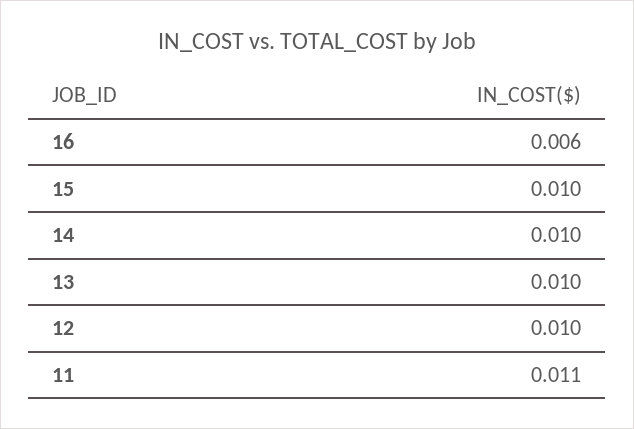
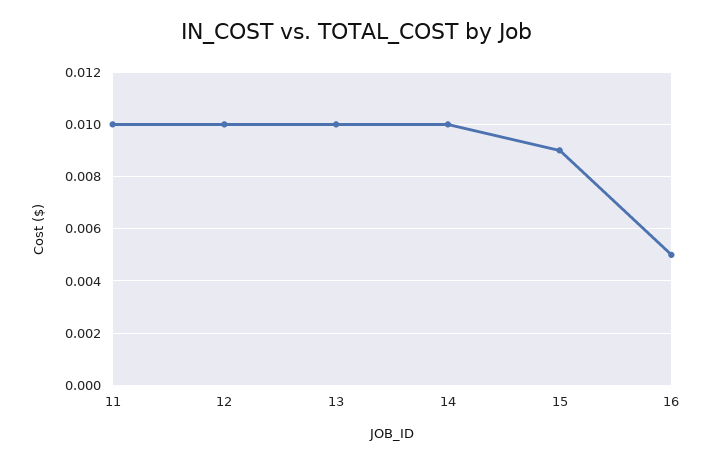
  {
-   "16": 0.006,
+   "16": 0.005,
-   "15": 0.01,
+   "15": 0.009,
    "14": 0.01,
    "13": 0.01,
    "12": 0.01,
-   "11": 0.011
+   "11": 0.01
  }

